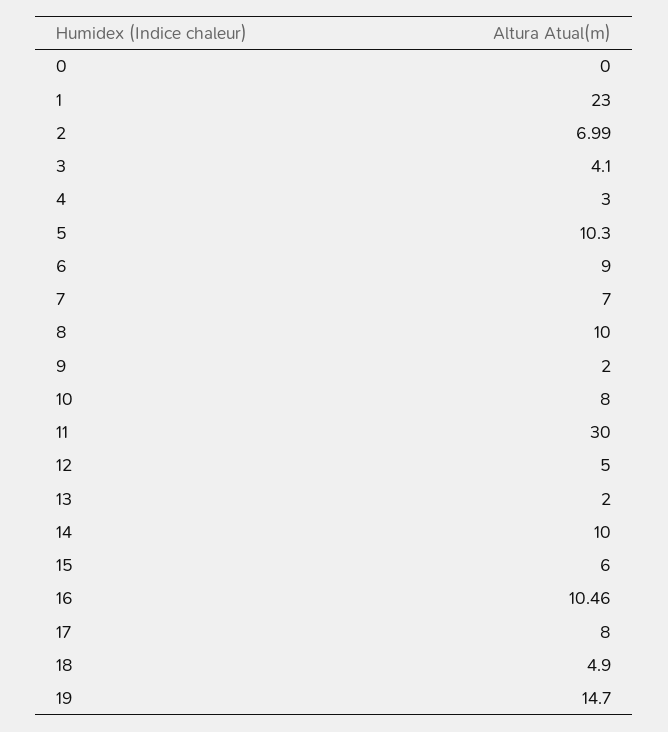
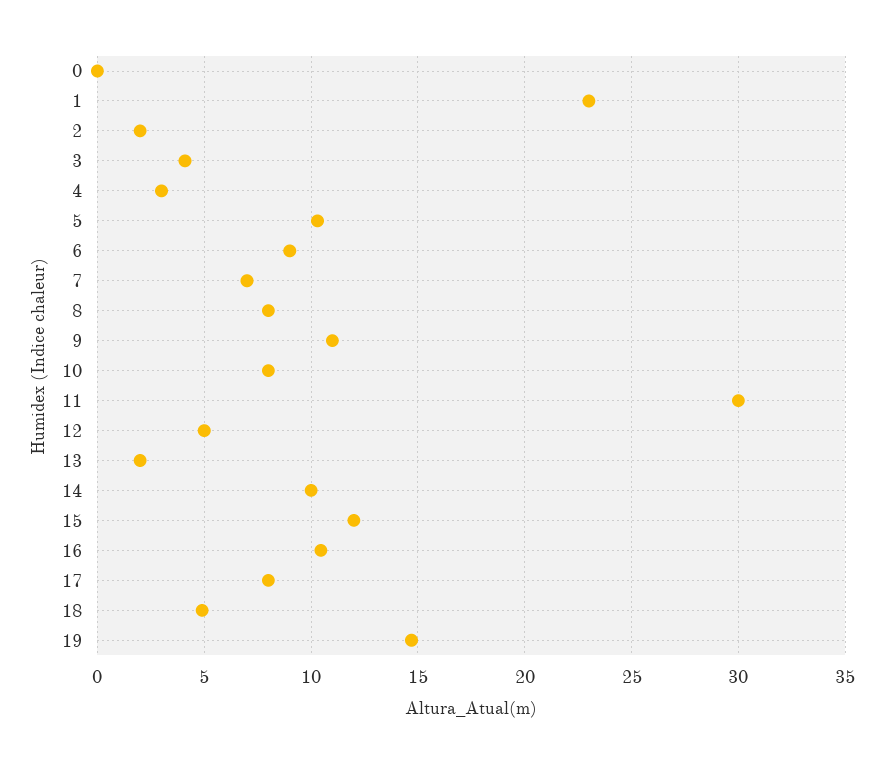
  {
    "0": 0,
    "1": 23,
-   "2": 6.99,
+   "2": 2,
    "3": 4.1,
    "4": 3,
    "5": 10.3,
    "6": 9,
    "7": 7,
-   "8": 10,
+   "8": 8,
-   "9": 2,
+   "9": 11,
    "10": 8,
    "11": 30,
    "12": 5,
    "13": 2,
    "14": 10,
-   "15": 6,
+   "15": 12,
    "16": 10.46,
    "17": 8,
    "18": 4.9,
    "19": 14.7
  }

